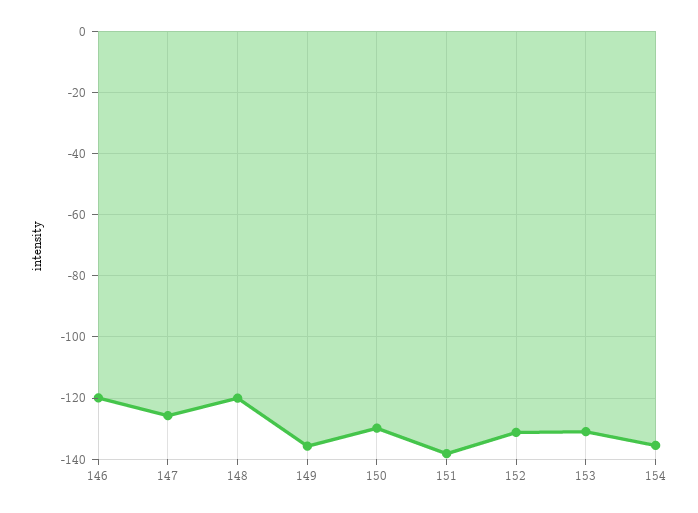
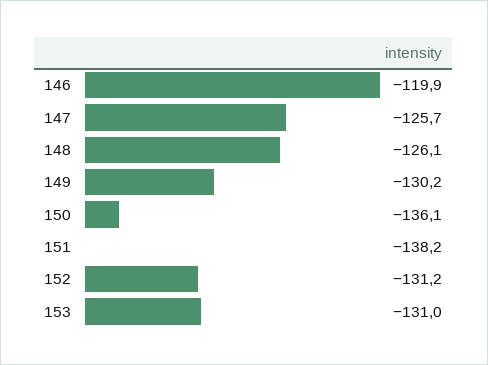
  {
    "146": -119.9,
    "147": -125.7,
-   "148": -120,
+   "148": -126.1,
-   "149": -136,
+   "149": -130.2,
-   "150": -130,
+   "150": -136.1,
    "151": -138.2,
    "152": -131.2,
-   "153": -131,
+   "153": -131
-   "154": -136
  }

